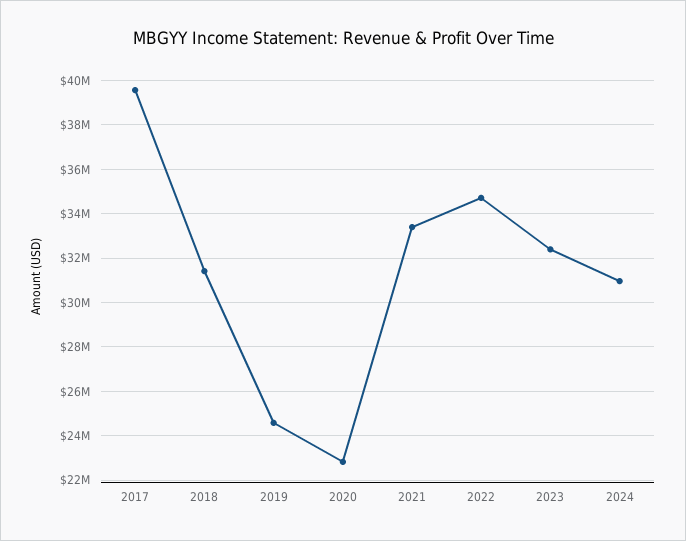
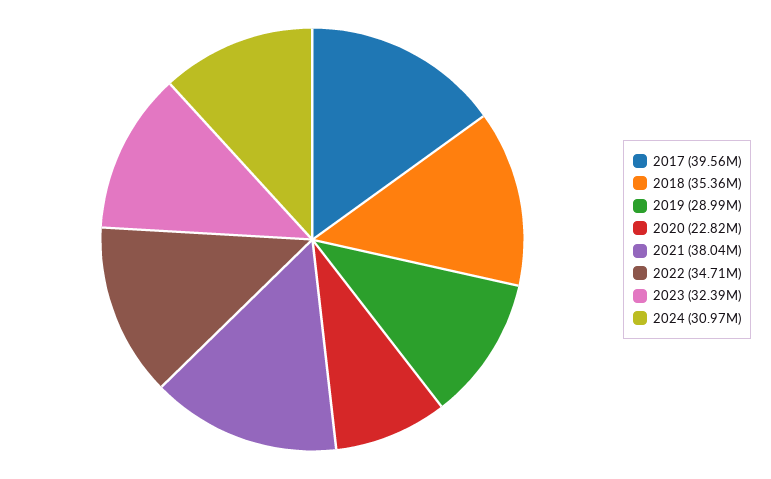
  {
    "2017": 39560000,
-   "2018": 31500000,
+   "2018": 35360000,
-   "2019": 24500000,
+   "2019": 28990000,
    "2020": 22820000,
-   "2021": 33500000,
+   "2021": 38040000,
    "2022": 34710000,
    "2023": 32390000,
    "2024": 30970000
  }

